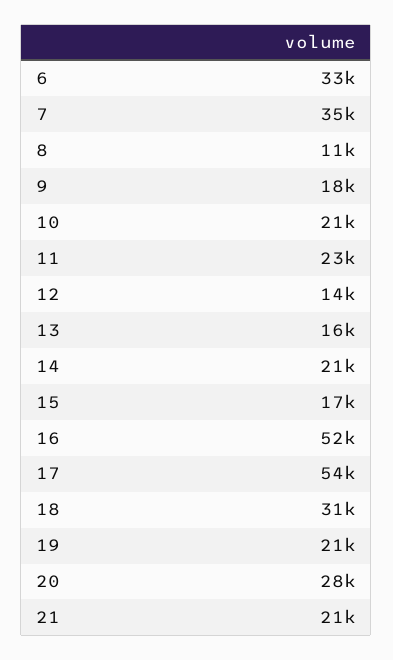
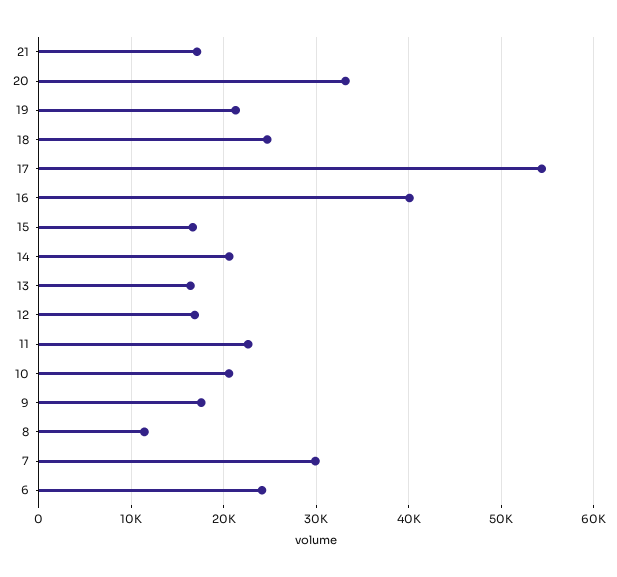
  {
-   "6": 33000,
+   "6": 24000,
-   "7": 35000,
+   "7": 30000,
    "8": 11000,
    "9": 18000,
    "10": 21000,
    "11": 23000,
-   "12": 14000,
+   "12": 17000,
    "13": 16000,
    "14": 21000,
    "15": 17000,
-   "16": 52000,
+   "16": 40000,
    "17": 54000,
-   "18": 31000,
+   "18": 25000,
    "19": 21000,
-   "20": 28000,
+   "20": 33000,
-   "21": 21000
+   "21": 17000
  }

